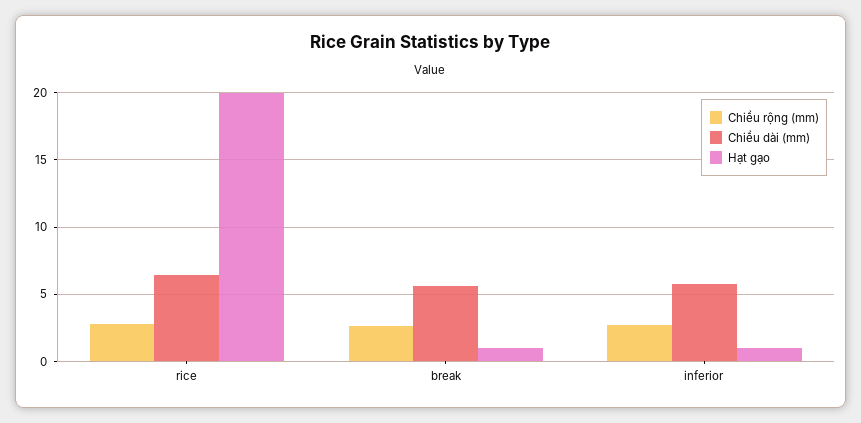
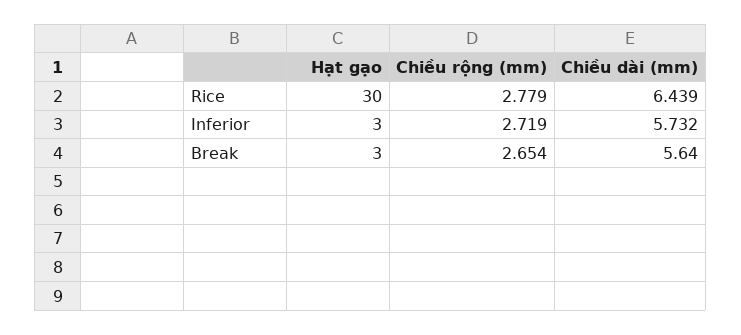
  {
    "Chiều rộng (mm)": {
      "rice": 2.779,
      "break": 2.654,
      "inferior": 2.719
    },
    "Chiều dài (mm)": {
      "rice": 6.439,
      "break": 5.64,
      "inferior": 5.732
    },
    "Hạt gạo": {
-     "rice": 20,
+     "rice": 30,
-     "break": 1,
+     "break": 3,
-     "inferior": 1
+     "inferior": 3
    }
  }

